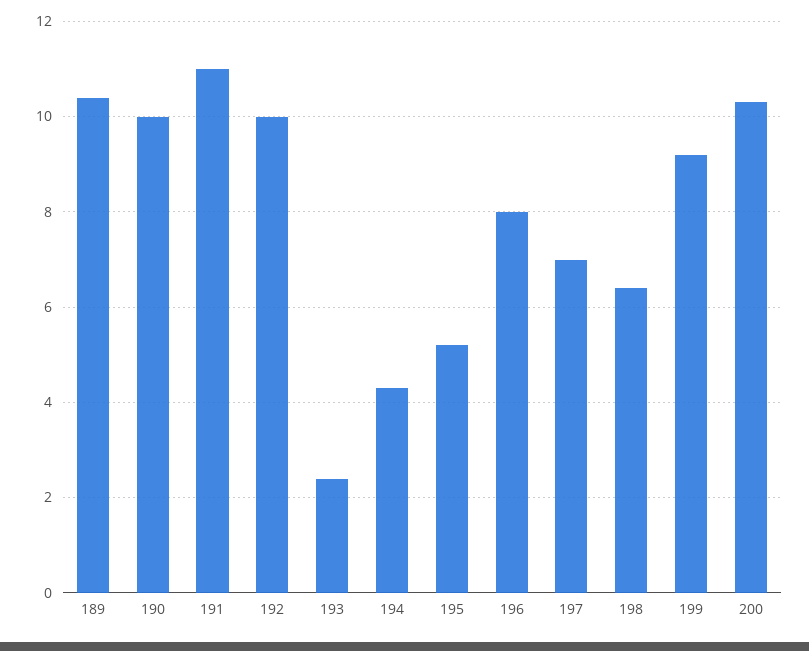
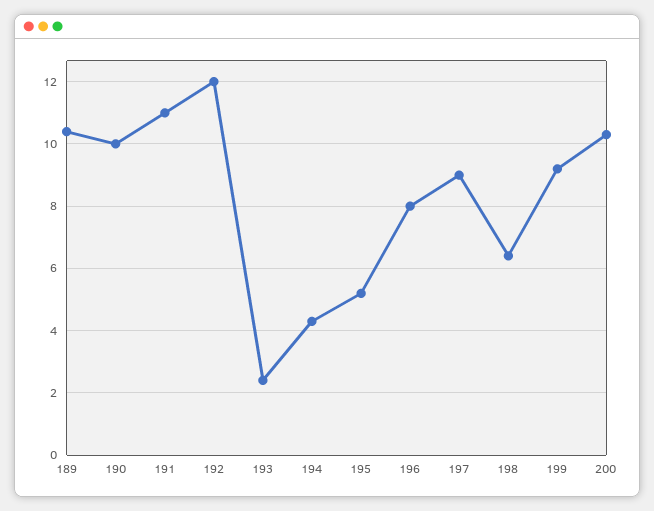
  {
    "189": 10.5,
    "190": 10,
    "191": 11,
-   "192": 10,
+   "192": 12,
    "193": 2.5,
    "194": 4.5,
    "195": 5,
    "196": 8,
-   "197": 7,
+   "197": 9,
    "198": 6.5,
    "199": 9,
    "200": 10.5
  }

